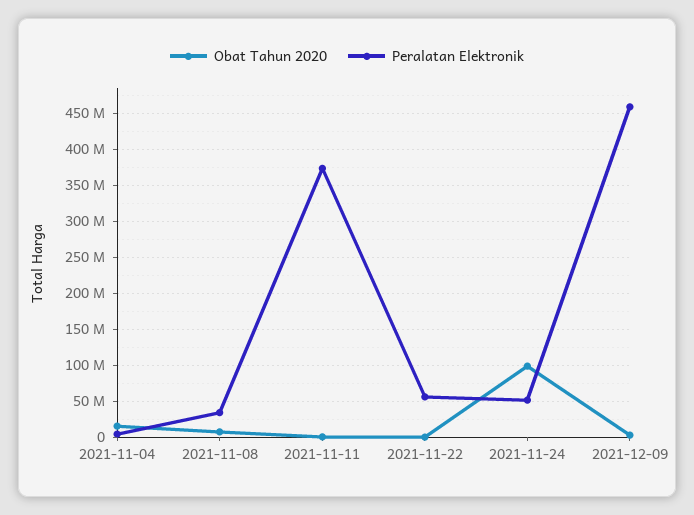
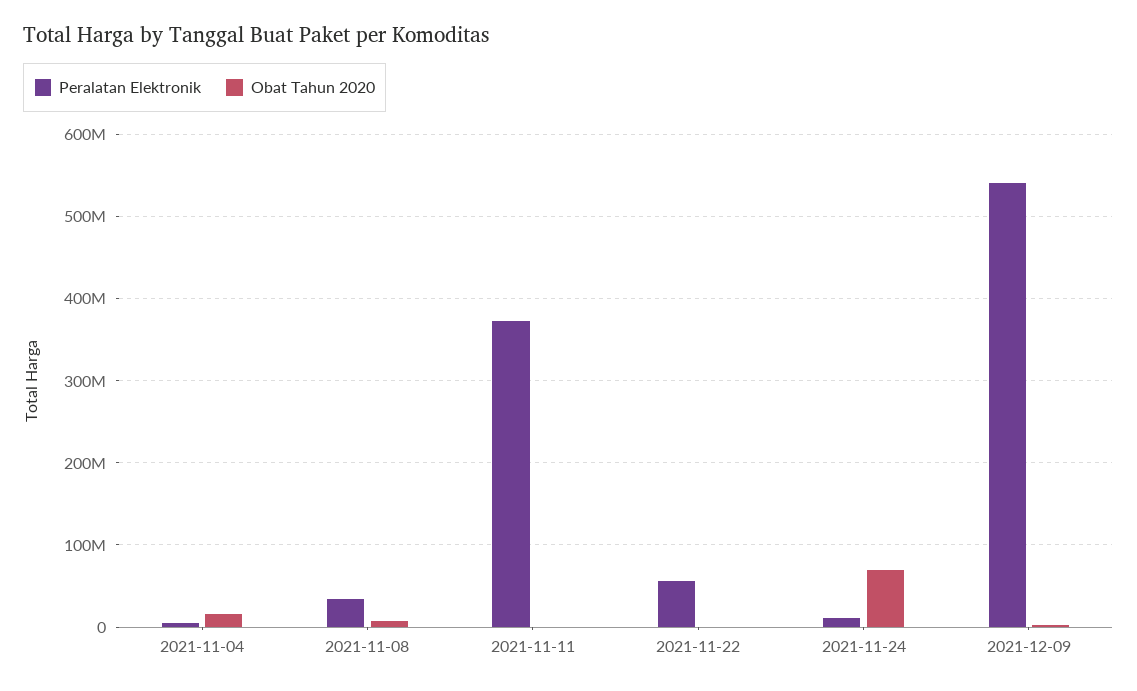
  {
    "Obat Tahun 2020": {
      "2021-11-04": 20000000,
      "2021-11-08": 10000000,
      "2021-11-11": 0,
      "2021-11-22": 0,
-     "2021-11-24": 100000000,
+     "2021-11-24": 70000000,
      "2021-12-09": 0
    },
    "Peralatan Elektronik": {
      "2021-11-04": 0,
      "2021-11-08": 30000000,
      "2021-11-11": 370000000,
      "2021-11-22": 60000000,
-     "2021-11-24": 50000000,
+     "2021-11-24": 10000000,
-     "2021-12-09": 460000000
+     "2021-12-09": 540000000
    }
  }

